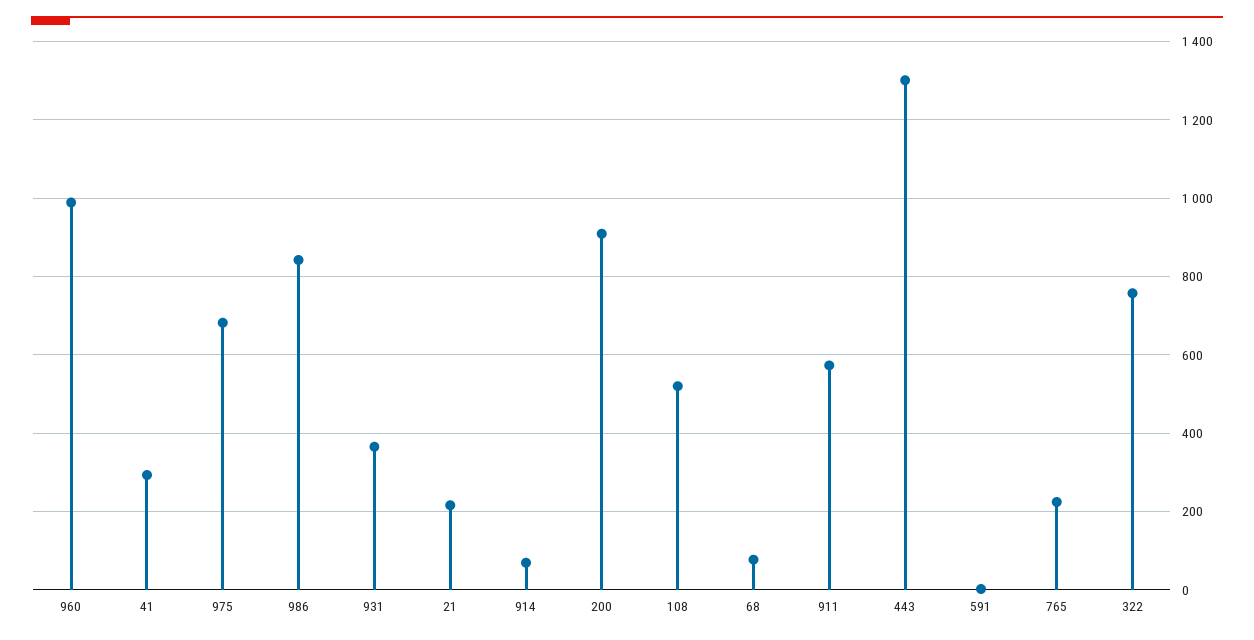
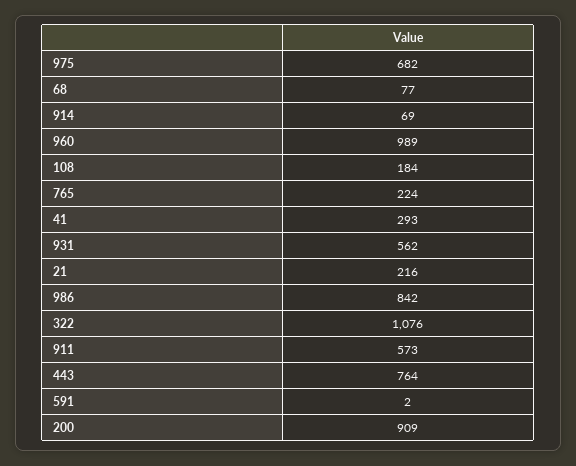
  {
    "960": 989,
    "41": 293,
    "975": 682,
    "986": 842,
-   "931": 360,
+   "931": 562,
    "21": 216,
    "914": 69,
    "200": 909,
-   "108": 520,
+   "108": 184,
    "68": 77,
    "911": 573,
-   "443": 1300,
+   "443": 764,
    "591": 2,
    "765": 224,
-   "322": 760
+   "322": 1076
  }

